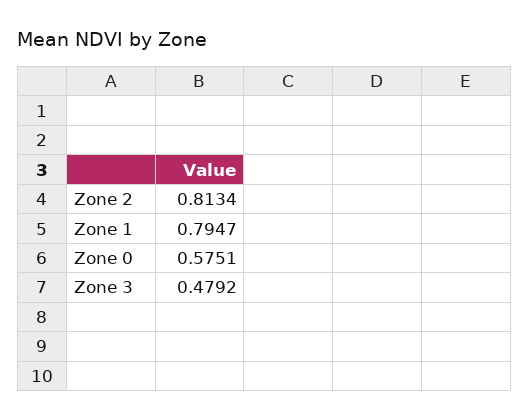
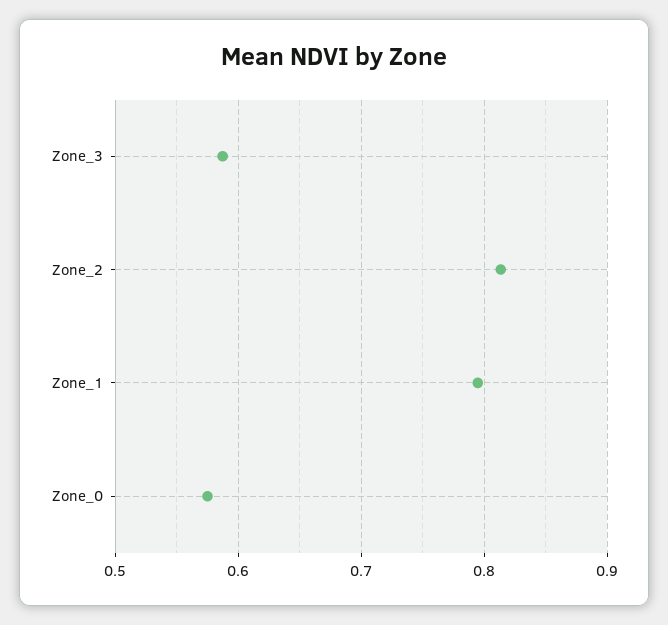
  {
    "Zone 2": 0.8134,
    "Zone 1": 0.7947,
    "Zone 0": 0.5751,
-   "Zone 3": 0.4792
+   "Zone 3": 0.59
  }

